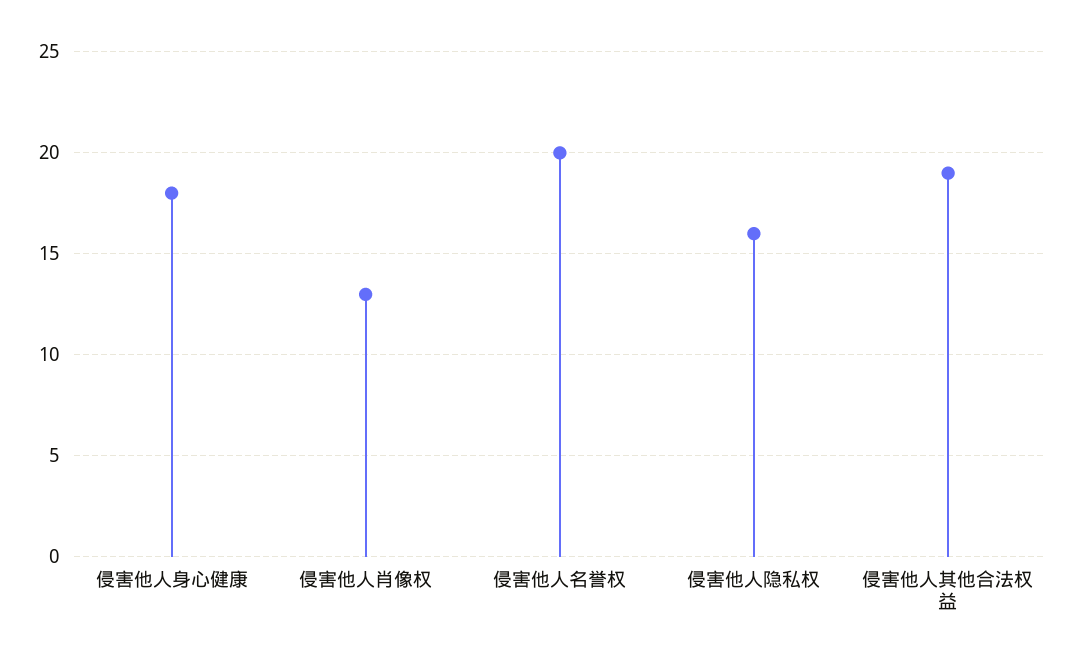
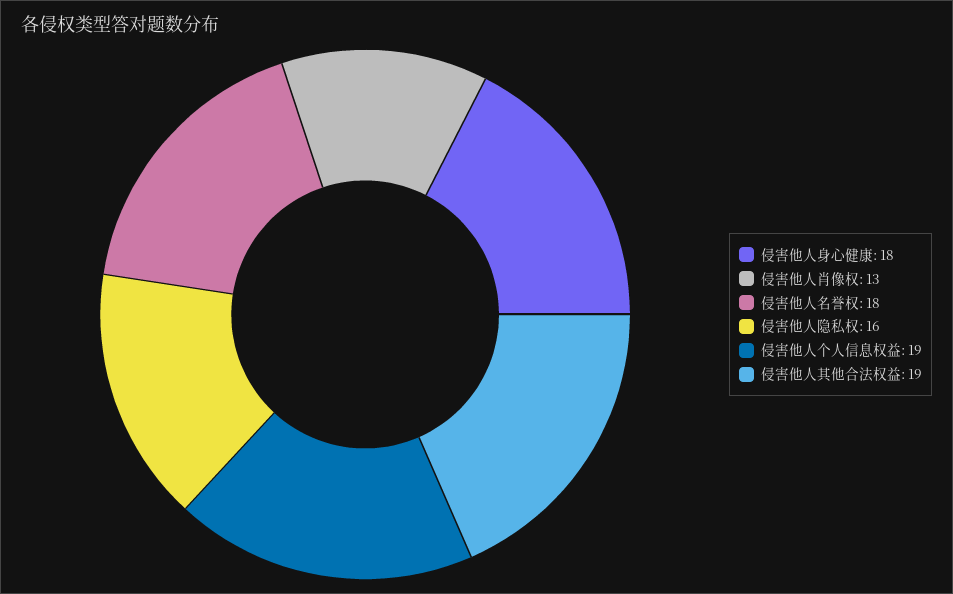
  {
    "侵害他人身心健康": 18,
    "侵害他人肖像权": 13,
-   "侵害他人名誉权": 20,
+   "侵害他人名誉权": 18,
    "侵害他人隐私权": 16,
-   "侵害他人其他合法权益": 19
+   "侵害他人其他合法权益": 19,
+   "侵害他人个人信息权益": 19
  }

